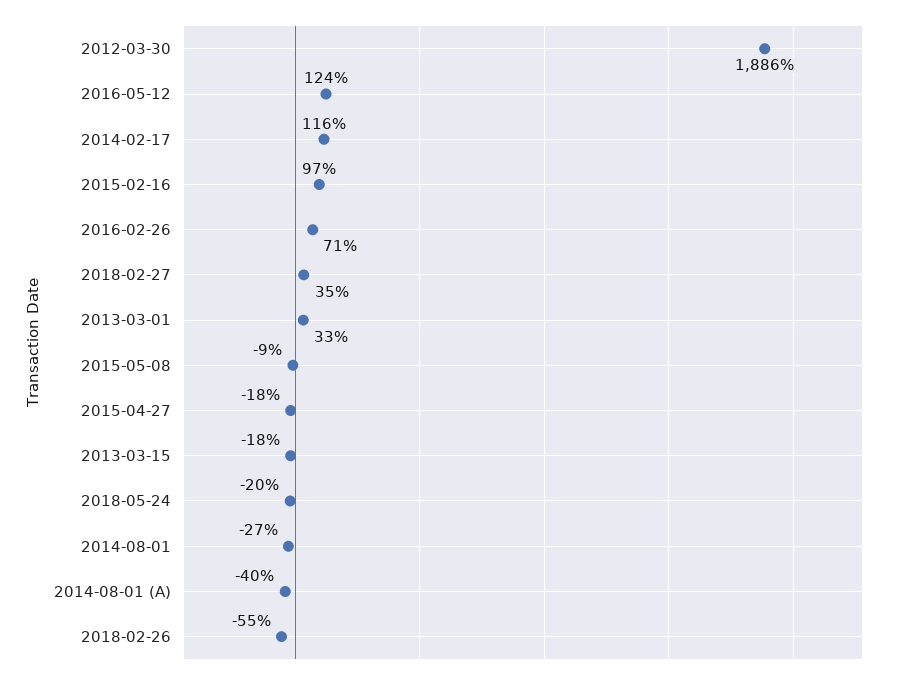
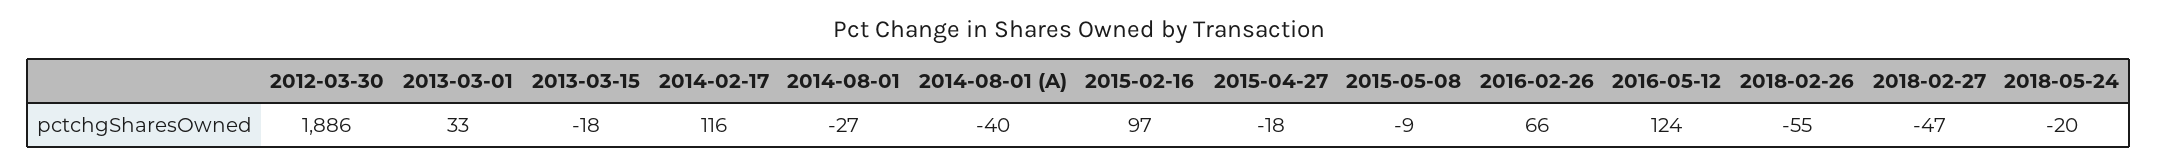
  {
    "2012-03-30": 1886,
    "2016-05-12": 124,
    "2014-02-17": 116,
    "2015-02-16": 97,
-   "2016-02-26": 71,
+   "2016-02-26": 66,
-   "2018-02-27": 35,
+   "2018-02-27": -47,
    "2013-03-01": 33,
    "2015-05-08": -9,
    "2015-04-27": -18,
    "2013-03-15": -18,
    "2018-05-24": -20,
    "2014-08-01": -27,
    "2014-08-01 (A)": -40,
    "2018-02-26": -55
  }

